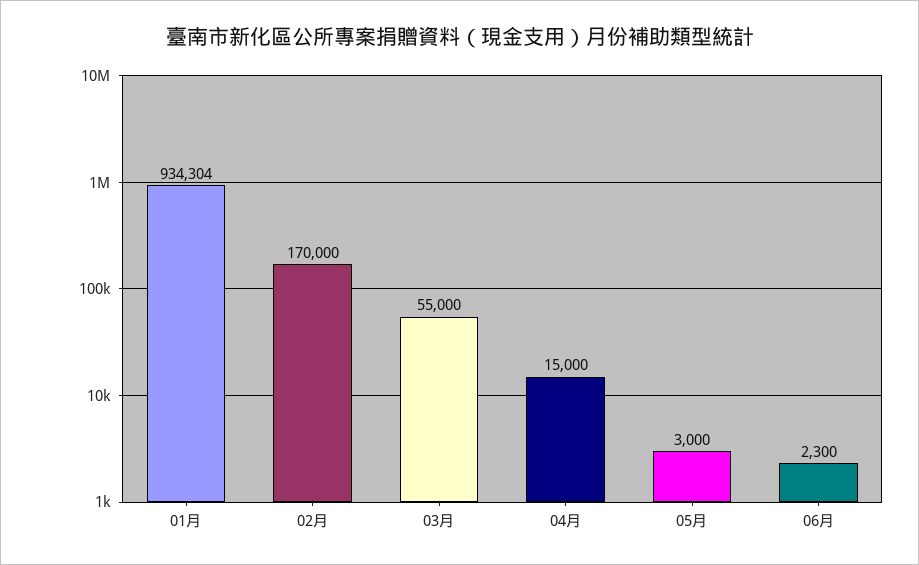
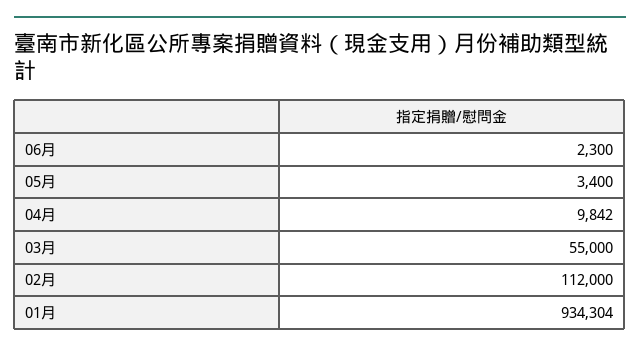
  {
    "01月": 934304,
-   "02月": 170000,
+   "02月": 112000,
    "03月": 55000,
-   "04月": 15000,
+   "04月": 9842,
-   "05月": 3000,
+   "05月": 3400,
    "06月": 2300
  }

